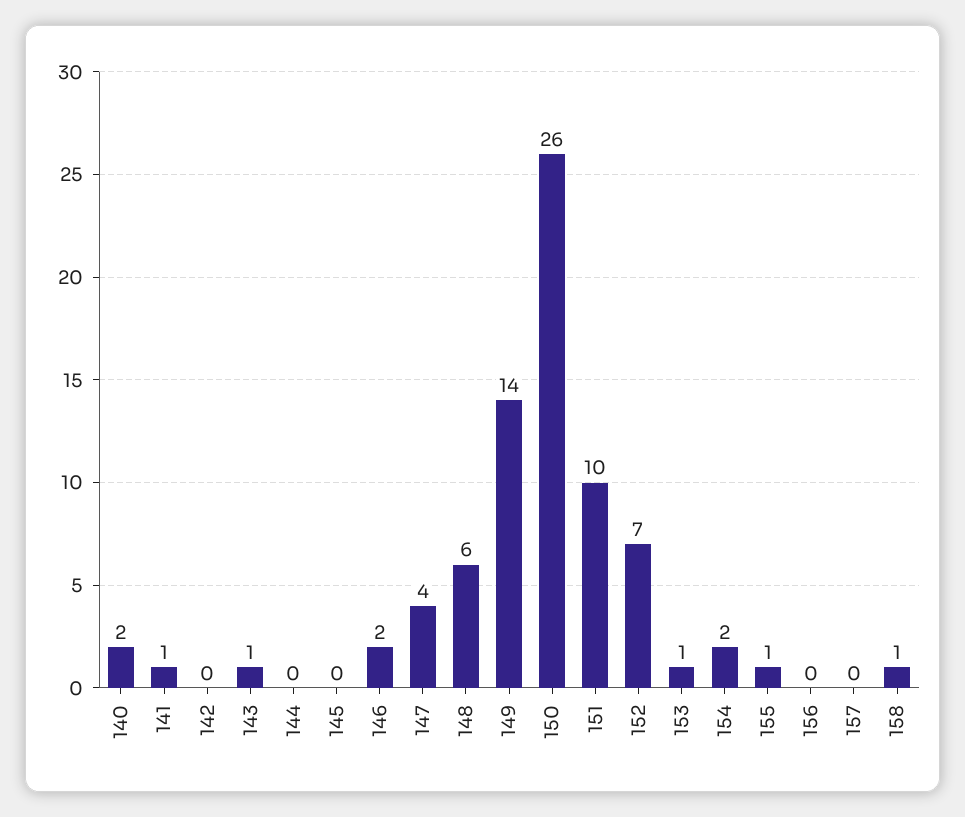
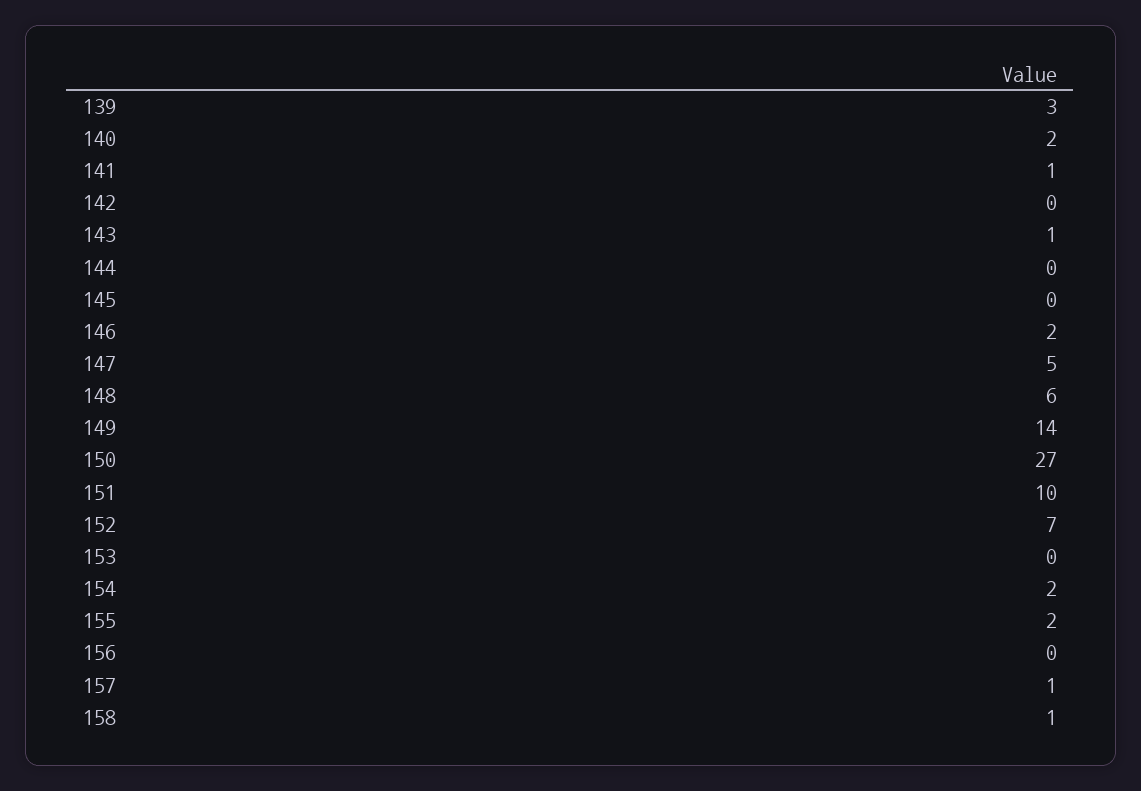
  {
    "140": 2,
    "141": 1,
    "142": 0,
    "143": 1,
    "144": 0,
    "145": 0,
    "146": 2,
-   "147": 4,
+   "147": 5,
    "148": 6,
    "149": 14,
-   "150": 26,
+   "150": 27,
    "151": 10,
    "152": 7,
-   "153": 1,
+   "153": 0,
    "154": 2,
-   "155": 1,
+   "155": 2,
    "156": 0,
-   "157": 0,
+   "157": 1,
-   "158": 1
+   "158": 1,
+   "139": 3
  }

